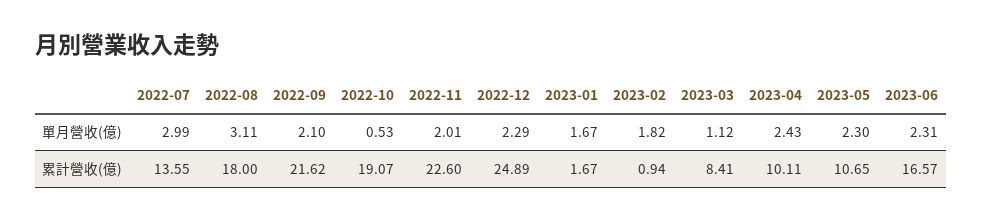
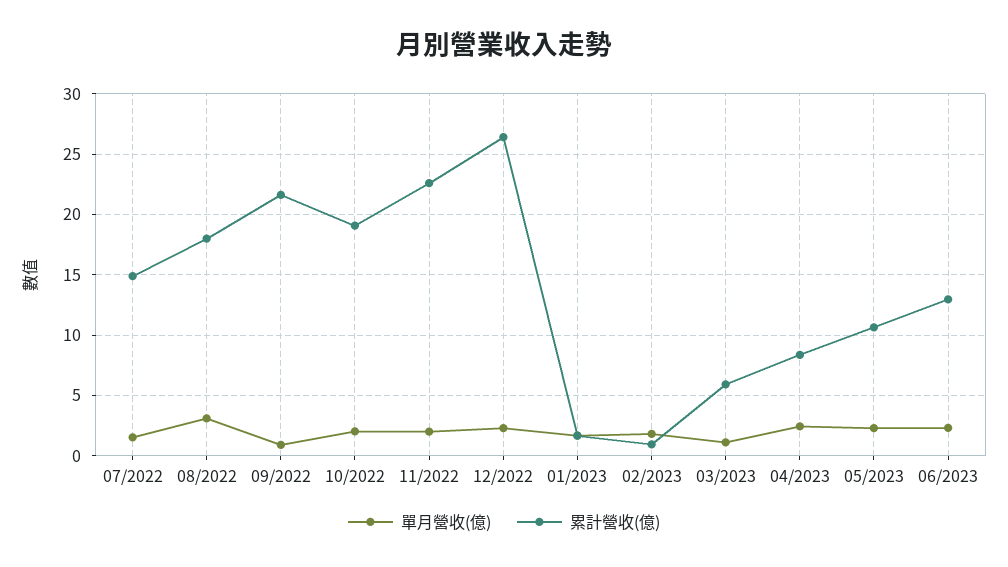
  {
    "單月營收(億)": {
-     "2022-07": 2.99,
+     "2022-07": 1.5,
      "2022-08": 3.11,
-     "2022-09": 2.1,
+     "2022-09": 1,
-     "2022-10": 0.53,
+     "2022-10": 2,
      "2022-11": 2.01,
      "2022-12": 2.29,
      "2023-01": 1.67,
      "2023-02": 1.82,
      "2023-03": 1.12,
      "2023-04": 2.43,
      "2023-05": 2.3,
      "2023-06": 2.31
    },
    "累計營收(億)": {
-     "2022-07": 13.55,
+     "2022-07": 15,
      "2022-08": 18,
      "2022-09": 21.62,
      "2022-10": 19.07,
      "2022-11": 22.6,
-     "2022-12": 24.89,
+     "2022-12": 26.5,
      "2023-01": 1.67,
      "2023-02": 0.94,
-     "2023-03": 8.41,
+     "2023-03": 6,
-     "2023-04": 10.11,
+     "2023-04": 8.5,
      "2023-05": 10.65,
-     "2023-06": 16.57
+     "2023-06": 13
    }
  }

